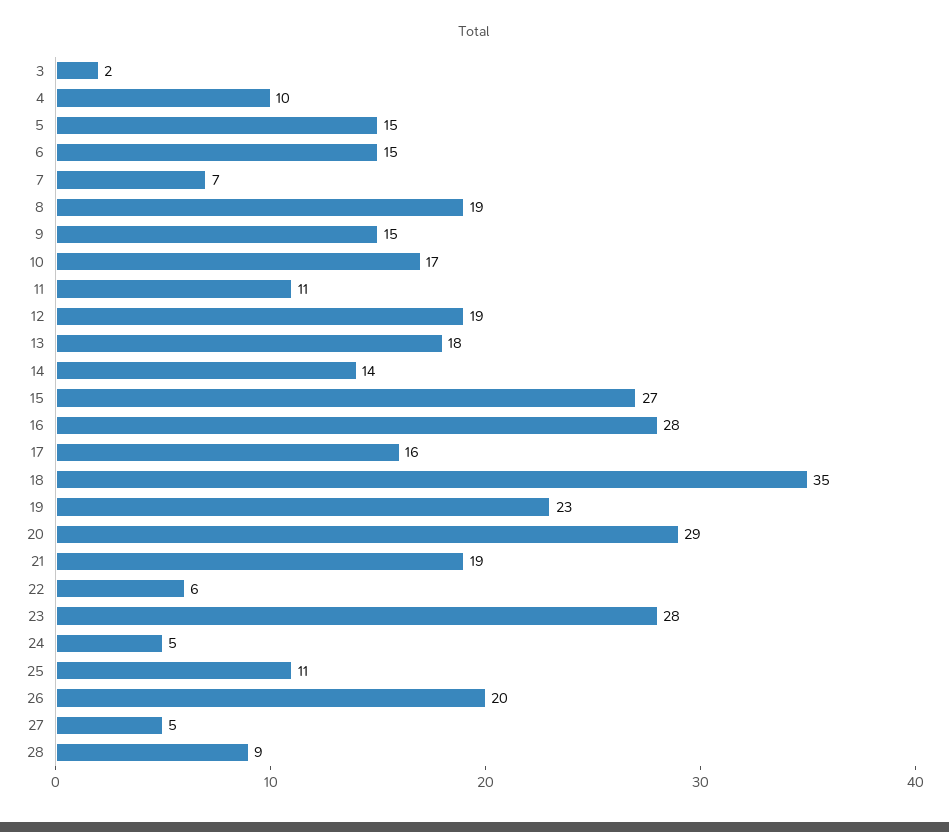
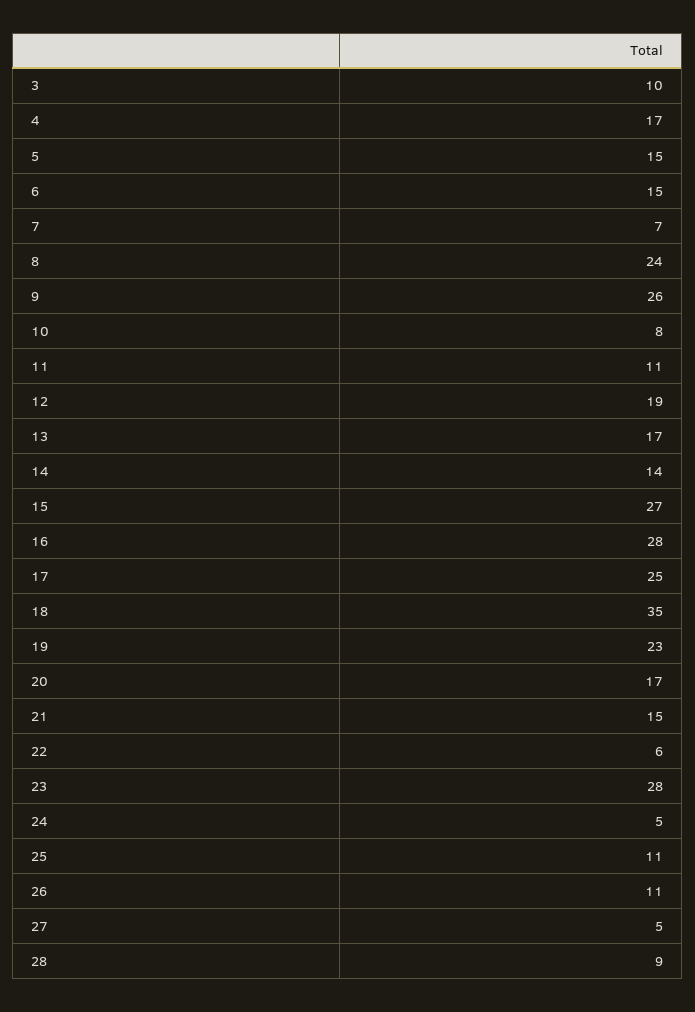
  {
-   "3": 2,
+   "3": 10,
-   "4": 10,
+   "4": 17,
    "5": 15,
    "6": 15,
    "7": 7,
-   "8": 19,
+   "8": 24,
-   "9": 15,
+   "9": 26,
-   "10": 17,
+   "10": 8,
    "11": 11,
    "12": 19,
-   "13": 18,
+   "13": 17,
    "14": 14,
    "15": 27,
    "16": 28,
-   "17": 16,
+   "17": 25,
    "18": 35,
    "19": 23,
-   "20": 29,
+   "20": 17,
-   "21": 19,
+   "21": 15,
    "22": 6,
    "23": 28,
    "24": 5,
    "25": 11,
-   "26": 20,
+   "26": 11,
    "27": 5,
    "28": 9
  }

